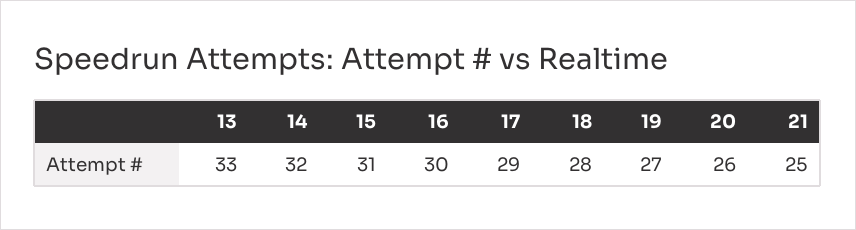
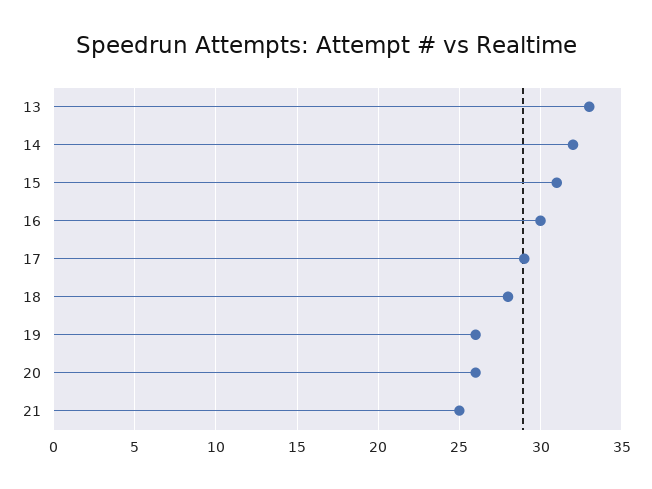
  {
    "13": 33,
    "14": 32,
    "15": 31,
    "16": 30,
    "17": 29,
    "18": 28,
-   "19": 27,
+   "19": 26,
    "20": 26,
    "21": 25
  }

